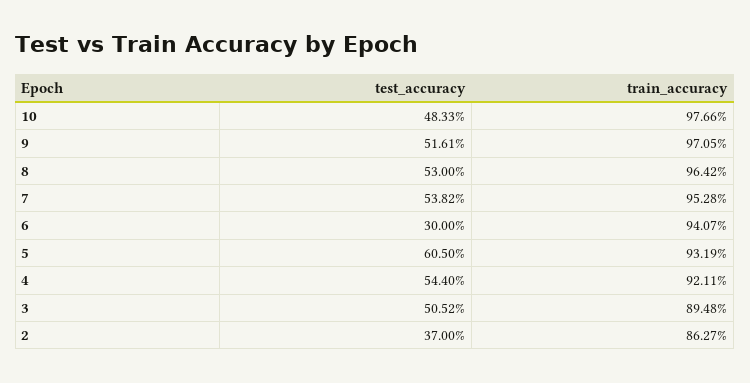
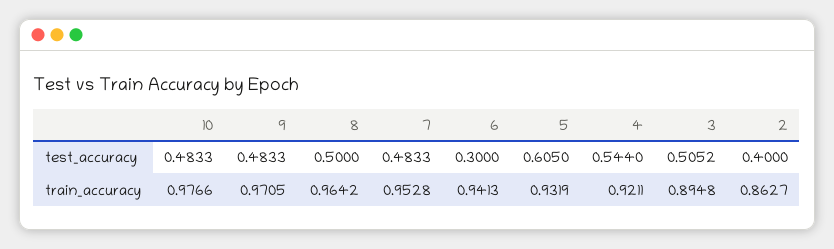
  {
    "test_accuracy": {
      "10": 0.4833,
-     "9": 0.5161,
+     "9": 0.4833,
-     "8": 0.53,
+     "8": 0.5,
-     "7": 0.5382,
+     "7": 0.4833,
      "6": 0.3,
      "5": 0.605,
      "4": 0.544,
      "3": 0.5052,
-     "2": 0.37
+     "2": 0.4
    },
    "train_accuracy": {
      "10": 0.9766,
      "9": 0.9705,
      "8": 0.9642,
      "7": 0.9528,
-     "6": 0.9407,
+     "6": 0.9413,
      "5": 0.9319,
      "4": 0.9211,
      "3": 0.8948,
      "2": 0.8627
    }
  }

